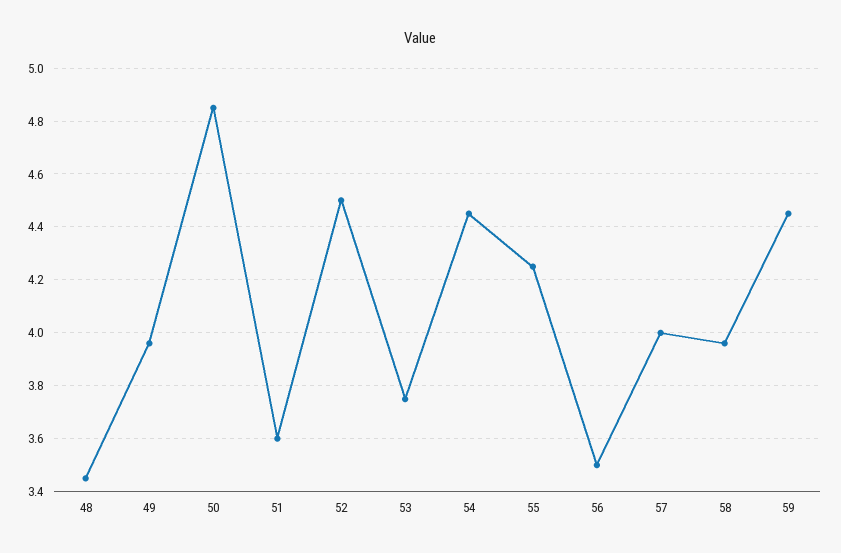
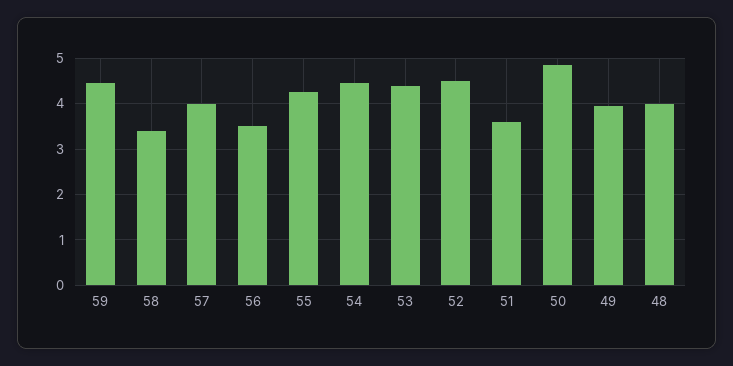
  {
-   "48": 3.45,
+   "48": 4,
    "49": 3.95,
    "50": 4.85,
    "51": 3.6,
    "52": 4.5,
-   "53": 3.75,
+   "53": 4.4,
    "54": 4.45,
    "55": 4.25,
    "56": 3.5,
    "57": 4,
-   "58": 3.95,
+   "58": 3.4,
    "59": 4.45
  }

